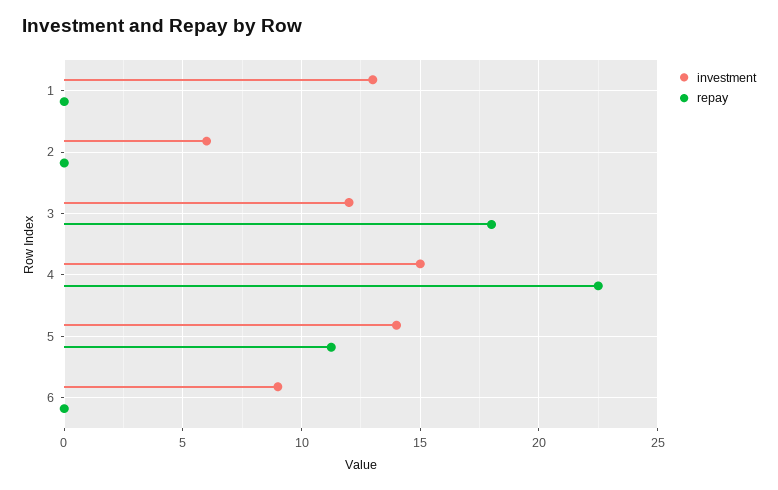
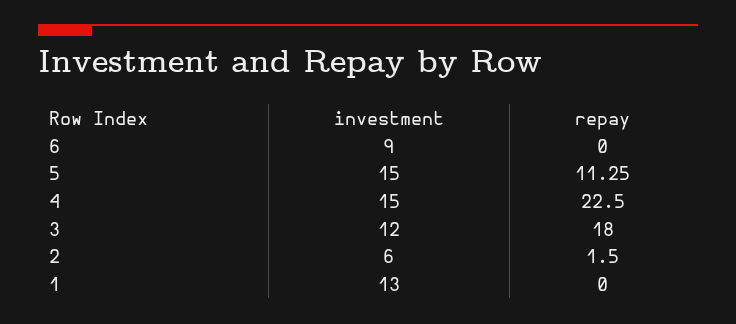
  {
    "investment": {
      "1": 13,
      "2": 6,
      "3": 12,
      "4": 15,
-     "5": 14,
+     "5": 15,
      "6": 9
    },
    "repay": {
      "1": 0,
-     "2": 0,
+     "2": 1.5,
      "3": 18,
      "4": 22.5,
      "5": 11.25,
      "6": 0
    }
  }

